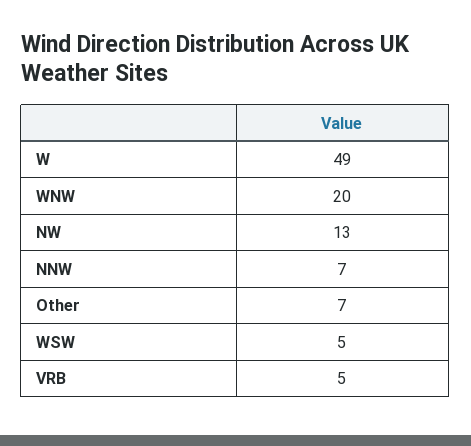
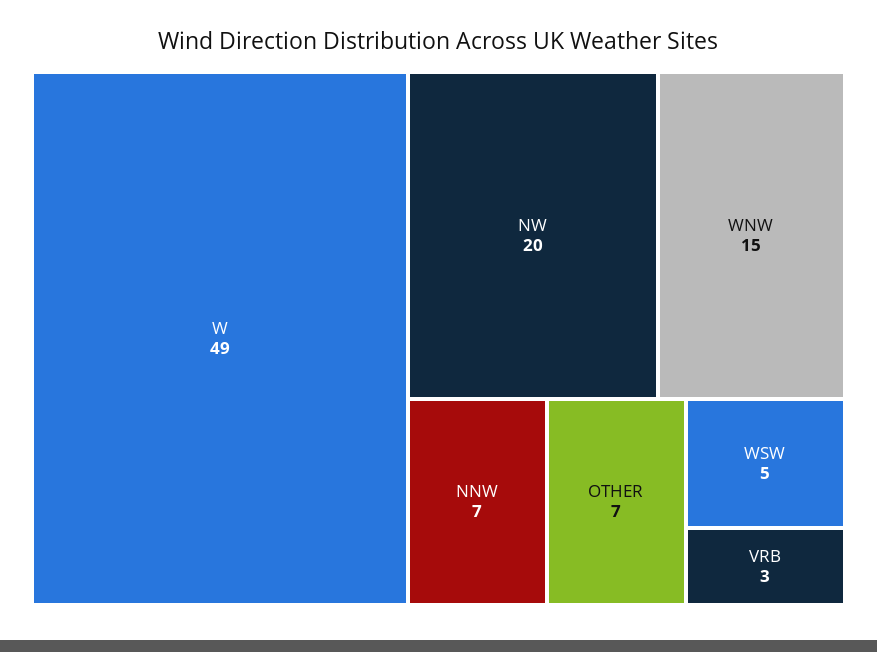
  {
    "W": 49,
-   "WNW": 20,
+   "WNW": 15,
-   "NW": 13,
+   "NW": 20,
    "NNW": 7,
    "Other": 7,
    "WSW": 5,
-   "VRB": 5
+   "VRB": 3
  }

